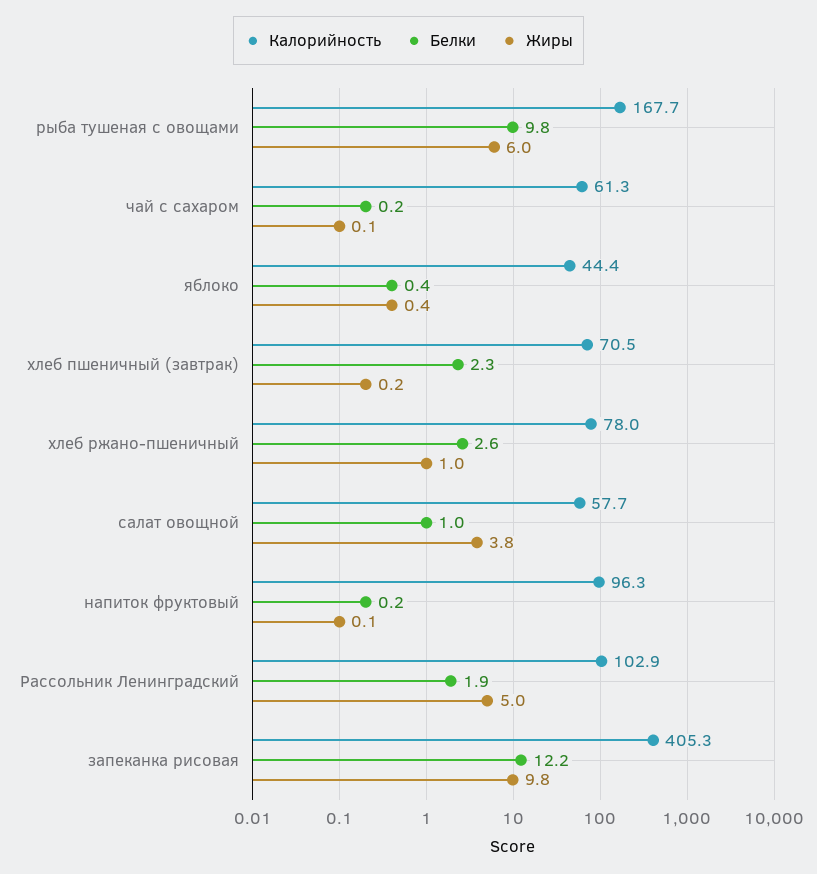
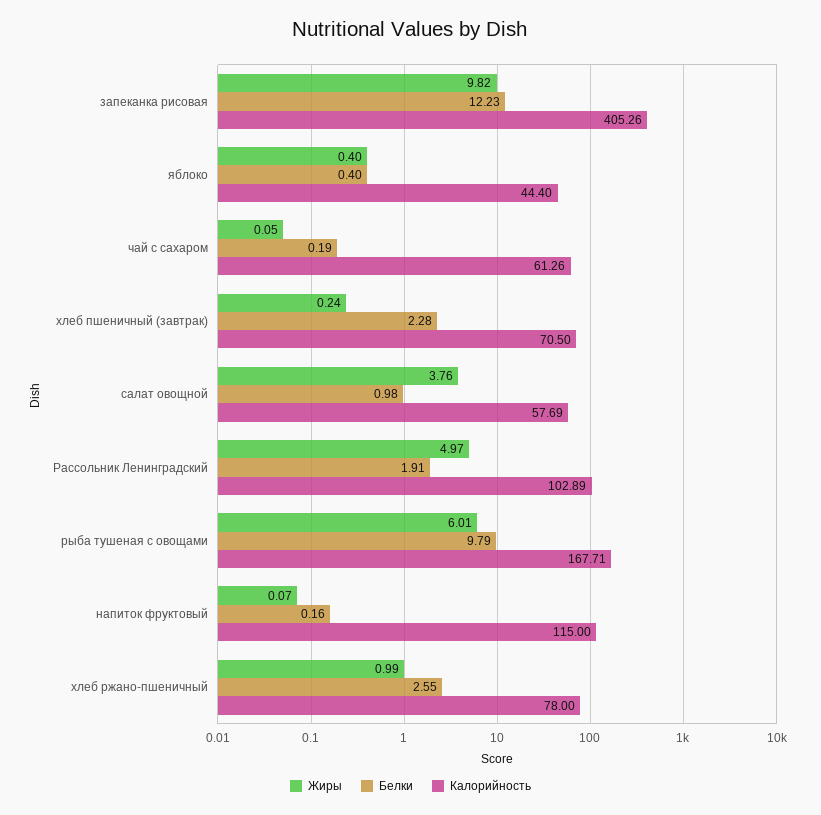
  {
    "Калорийность": {
      "рыба тушеная с овощами": 167.71,
      "чай с сахаром": 61.26,
      "яблоко": 44.4,
      "хлеб пшеничный (завтрак)": 70.5,
      "хлеб ржано-пшеничный": 78,
      "салат овощной": 57.69,
-     "напиток фруктовый": 96.3,
+     "напиток фруктовый": 115,
      "Рассольник Ленинградский": 102.89,
      "запеканка рисовая": 405.26
    },
    "Белки": {
      "рыба тушеная с овощами": 9.79,
      "чай с сахаром": 0.19,
      "яблоко": 0.4,
      "хлеб пшеничный (завтрак)": 2.28,
      "хлеб ржано-пшеничный": 2.55,
      "салат овощной": 0.98,
      "напиток фруктовый": 0.16,
      "Рассольник Ленинградский": 1.91,
      "запеканка рисовая": 12.23
    },
    "Жиры": {
      "рыба тушеная с овощами": 6.01,
      "чай с сахаром": 0.05,
      "яблоко": 0.4,
      "хлеб пшеничный (завтрак)": 0.24,
      "хлеб ржано-пшеничный": 0.99,
      "салат овощной": 3.76,
      "напиток фруктовый": 0.07,
      "Рассольник Ленинградский": 4.97,
      "запеканка рисовая": 9.82
    }
  }

